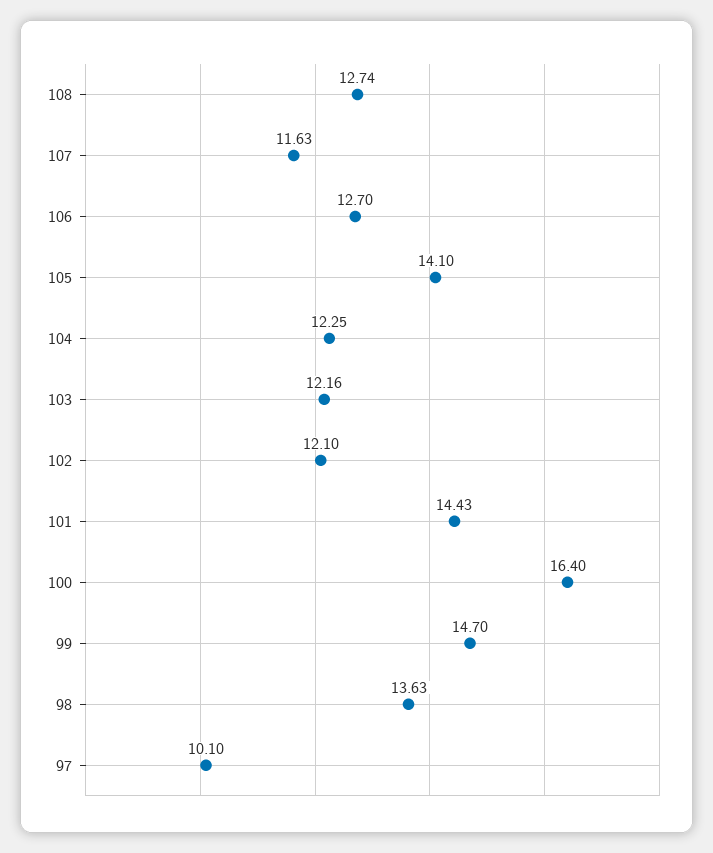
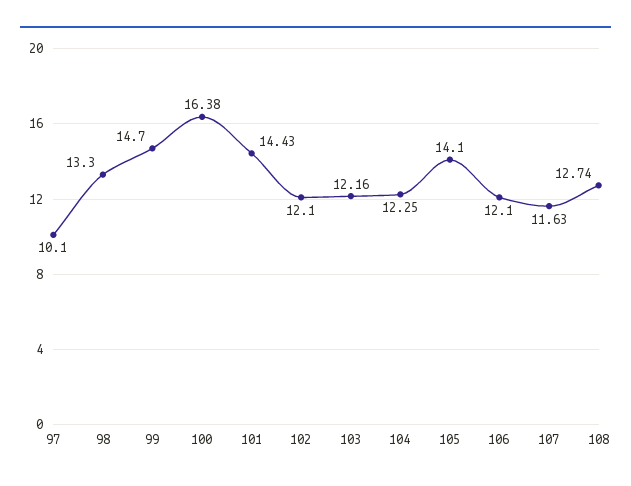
  {
    "108": 12.74,
    "107": 11.63,
-   "106": 12.7,
+   "106": 12.1,
    "105": 14.1,
    "104": 12.25,
    "103": 12.16,
    "102": 12.1,
    "101": 14.43,
-   "100": 16.4,
+   "100": 16.38,
    "99": 14.7,
-   "98": 13.63,
+   "98": 13.3,
    "97": 10.1
  }

